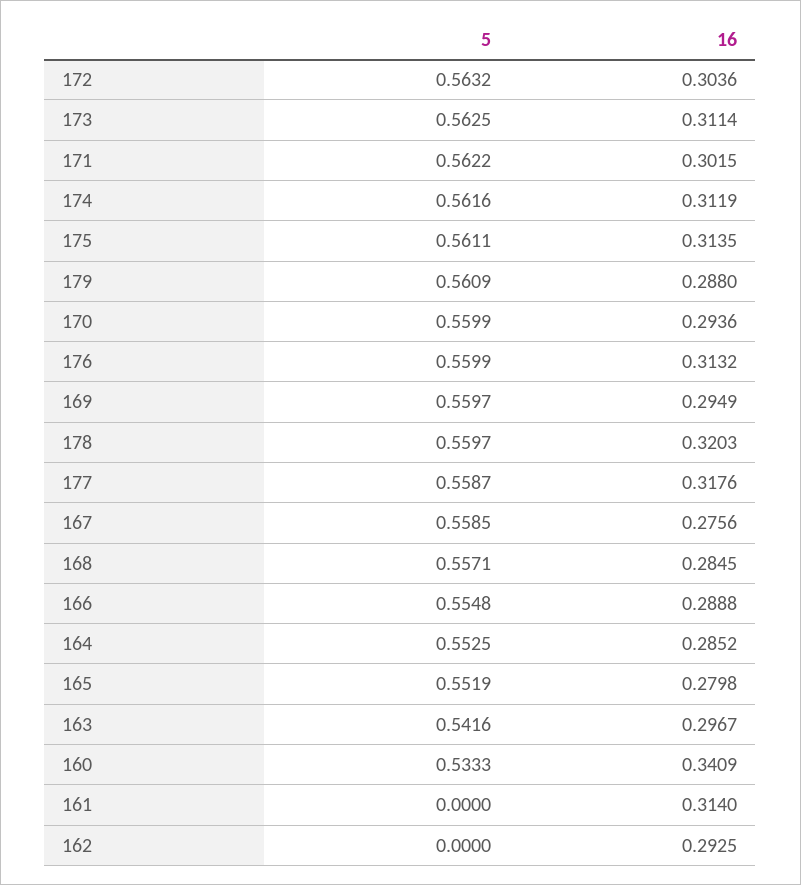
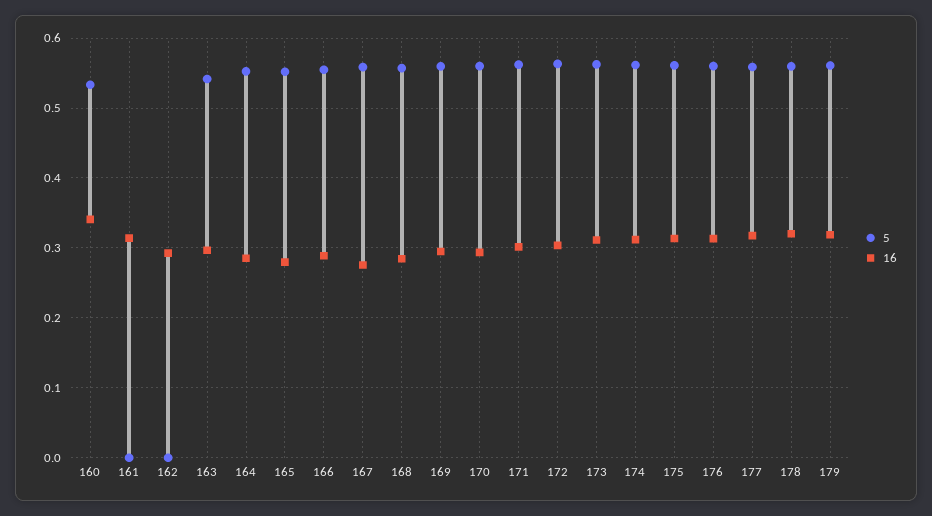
  {
    "5": {
      "172": 0.5632,
      "173": 0.5625,
      "171": 0.5622,
      "174": 0.5616,
      "175": 0.5611,
      "179": 0.5609,
      "170": 0.5599,
      "176": 0.5599,
      "169": 0.5597,
      "178": 0.5597,
      "177": 0.5587,
      "167": 0.5585,
      "168": 0.5571,
      "166": 0.5548,
      "164": 0.5525,
      "165": 0.5519,
      "163": 0.5416,
      "160": 0.5333,
      "161": 0,
      "162": 0
    },
    "16": {
      "172": 0.3036,
      "173": 0.3114,
      "171": 0.3015,
      "174": 0.3119,
      "175": 0.3135,
-     "179": 0.288,
+     "179": 0.32,
      "170": 0.2936,
      "176": 0.3132,
      "169": 0.2949,
      "178": 0.3203,
      "177": 0.3176,
      "167": 0.2756,
      "168": 0.2845,
      "166": 0.2888,
      "164": 0.2852,
      "165": 0.2798,
      "163": 0.2967,
      "160": 0.3409,
      "161": 0.314,
      "162": 0.2925
    }
  }

